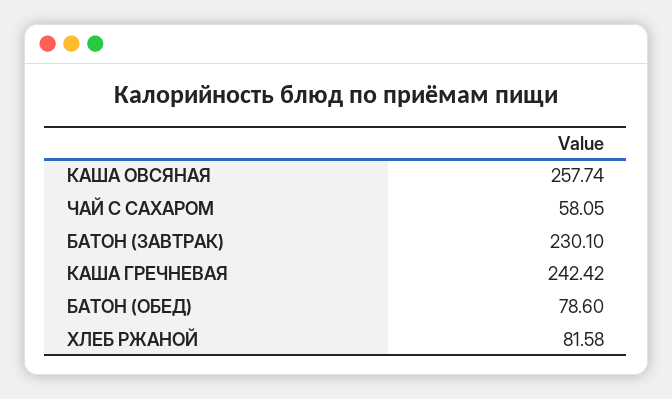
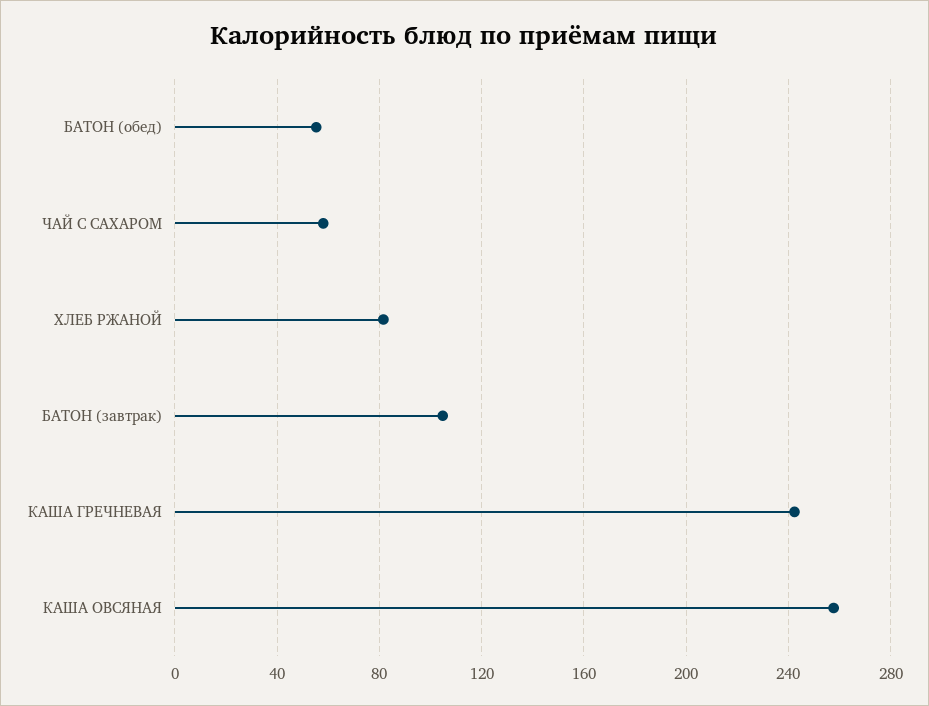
  {
    "КАША ОВСЯНАЯ": 257.74,
    "ЧАЙ С САХАРОМ": 58.05,
-   "БАТОН (ЗАВТРАК)": 230.1,
+   "БАТОН (ЗАВТРАК)": 105,
    "КАША ГРЕЧНЕВАЯ": 242.42,
-   "БАТОН (ОБЕД)": 78.6,
+   "БАТОН (ОБЕД)": 55,
    "ХЛЕБ РЖАНОЙ": 81.58
  }

